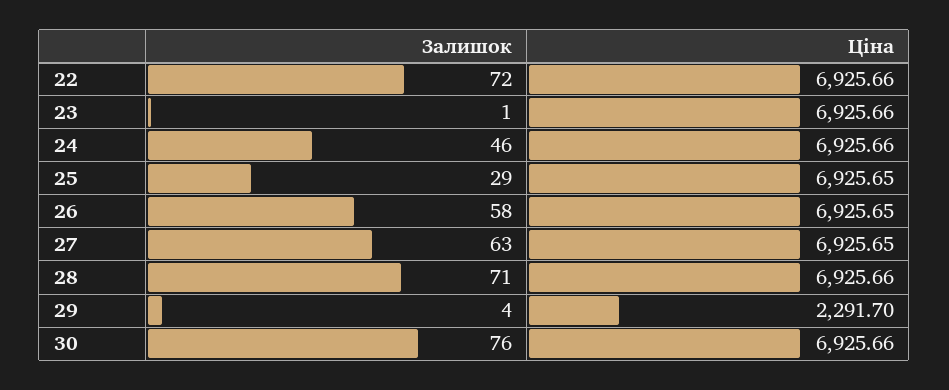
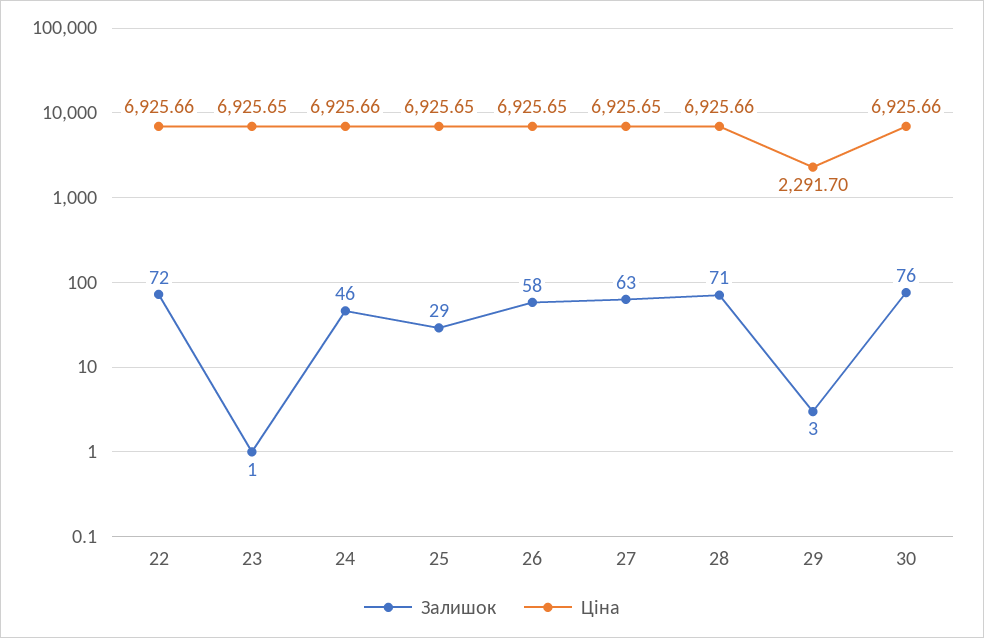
  {
    "Залишок": {
      "22": 72,
      "23": 1,
      "24": 46,
      "25": 29,
      "26": 58,
      "27": 63,
      "28": 71,
-     "29": 4,
+     "29": 3,
      "30": 76
    },
    "Ціна": {
      "22": 6925.66,
-     "23": 6925.66,
+     "23": 6925.65,
      "24": 6925.66,
      "25": 6925.65,
      "26": 6925.65,
      "27": 6925.65,
      "28": 6925.66,
      "29": 2291.7,
      "30": 6925.66
    }
  }

